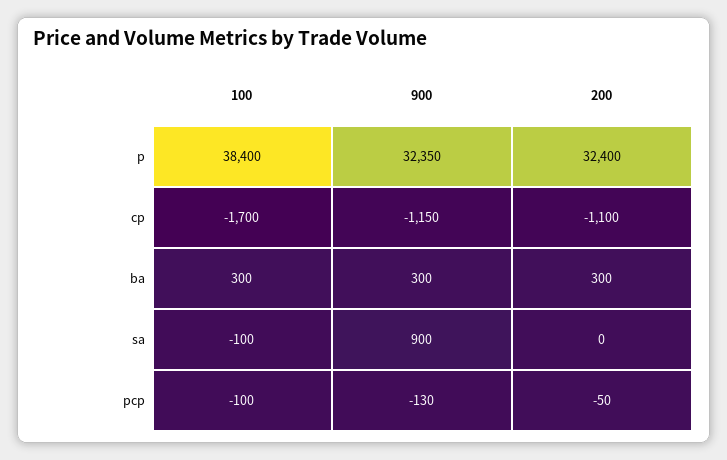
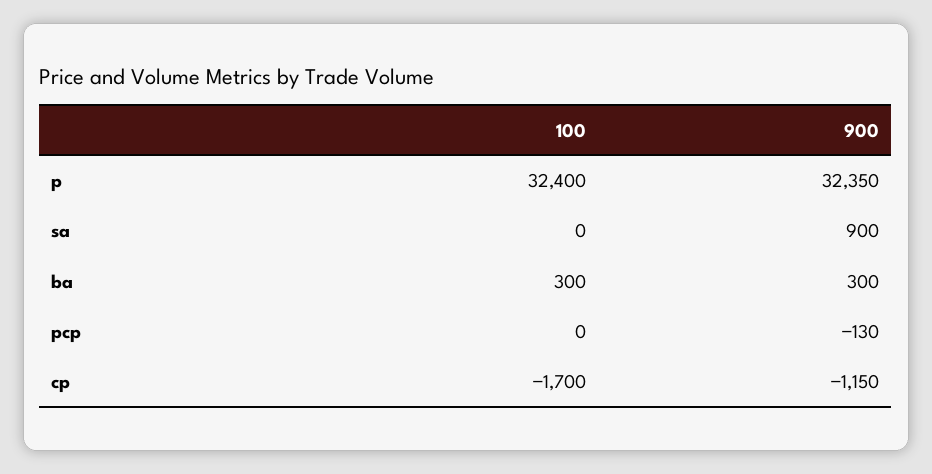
  {
    "100": {
-     "p": 38400,
+     "p": 32400,
      "cp": -1700,
      "ba": 300,
-     "sa": -100,
+     "sa": 0,
-     "pcp": -100
+     "pcp": 0
    },
    "900": {
      "p": 32350,
      "cp": -1150,
      "ba": 300,
      "sa": 900,
      "pcp": -130
-   },
+   }
-   "200": {
-     "p": 32400,
-     "cp": -1100,
-     "ba": 300,
-     "sa": 0,
-     "pcp": -50
-   }
  }

